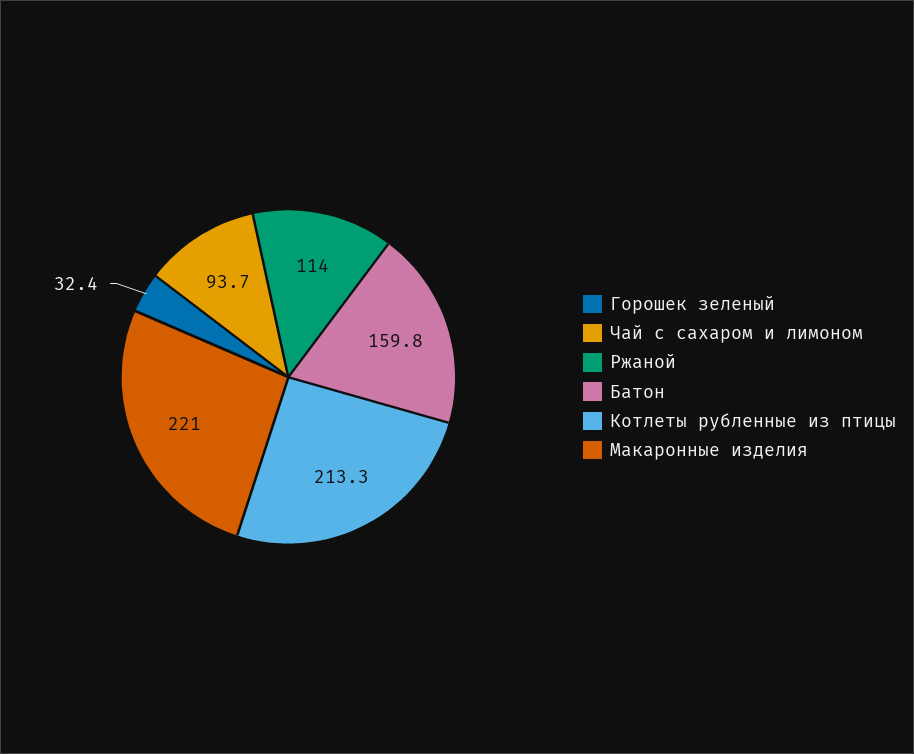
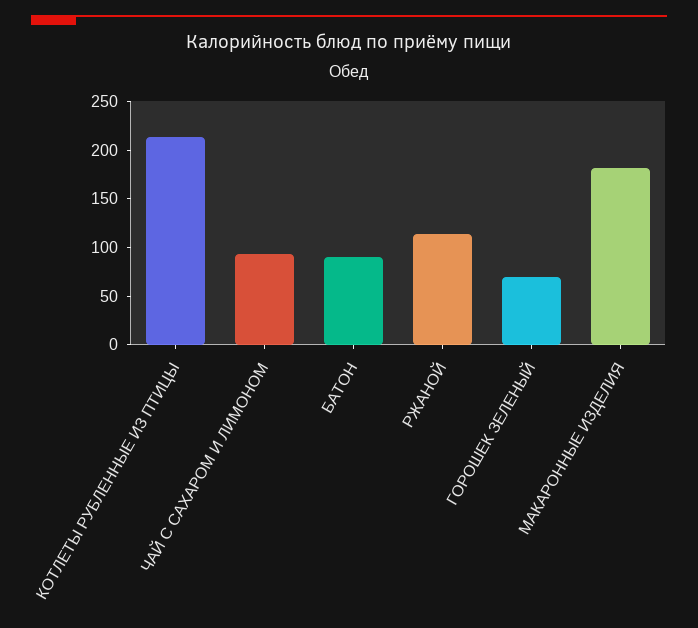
  {
-   "Горошек зеленый": 32.4,
+   "Горошек зеленый": 70,
    "Чай с сахаром и лимоном": 93.7,
    "Ржаной": 114,
-   "Батон": 159.8,
+   "Батон": 90,
    "Котлеты рубленные из птицы": 213.3,
-   "Макаронные изделия": 221
+   "Макаронные изделия": 180
  }

